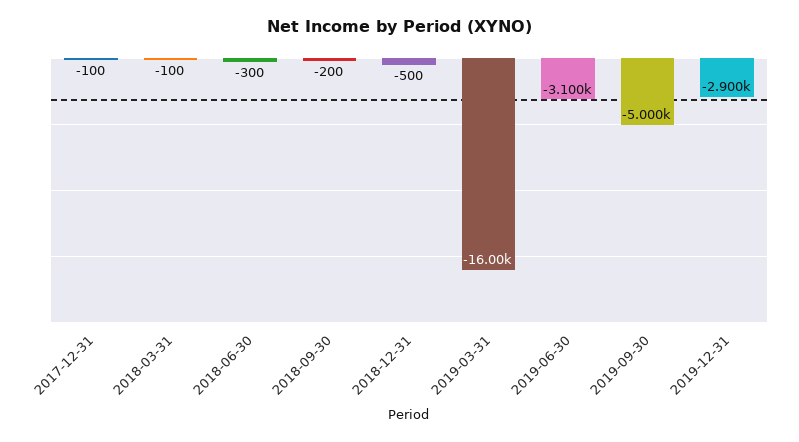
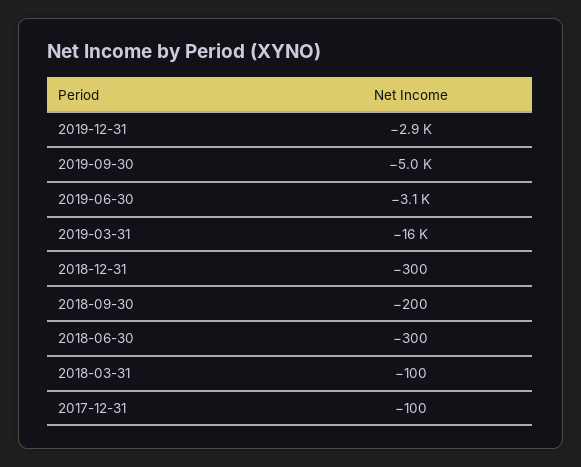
  {
    "2017-12-31": -100,
    "2018-03-31": -100,
    "2018-06-30": -300,
    "2018-09-30": -200,
-   "2018-12-31": -500,
+   "2018-12-31": -300,
    "2019-03-31": -16000,
    "2019-06-30": -3100,
    "2019-09-30": -5000,
    "2019-12-31": -2900
  }

